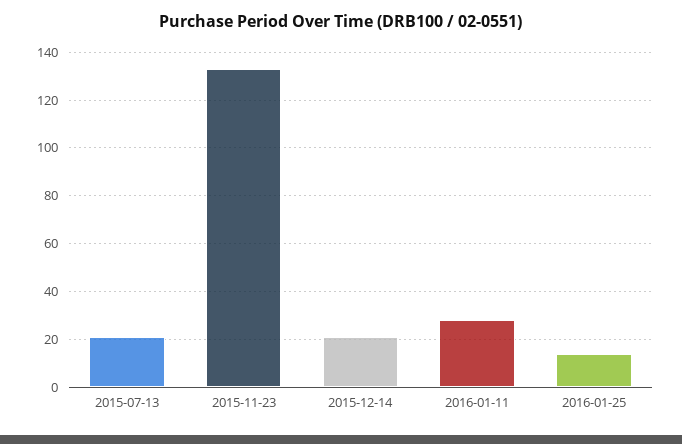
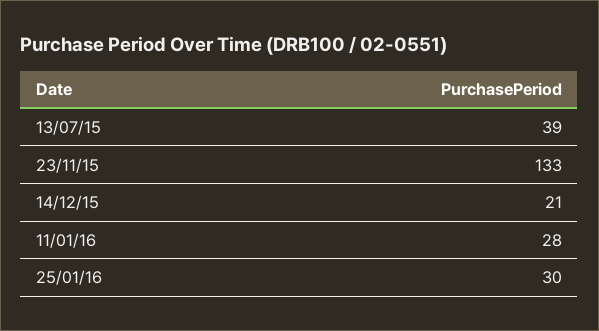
  {
-   "2015-07-13": 20,
+   "2015-07-13": 39,
    "2015-11-23": 133,
    "2015-12-14": 21,
    "2016-01-11": 28,
-   "2016-01-25": 15
+   "2016-01-25": 30
  }

